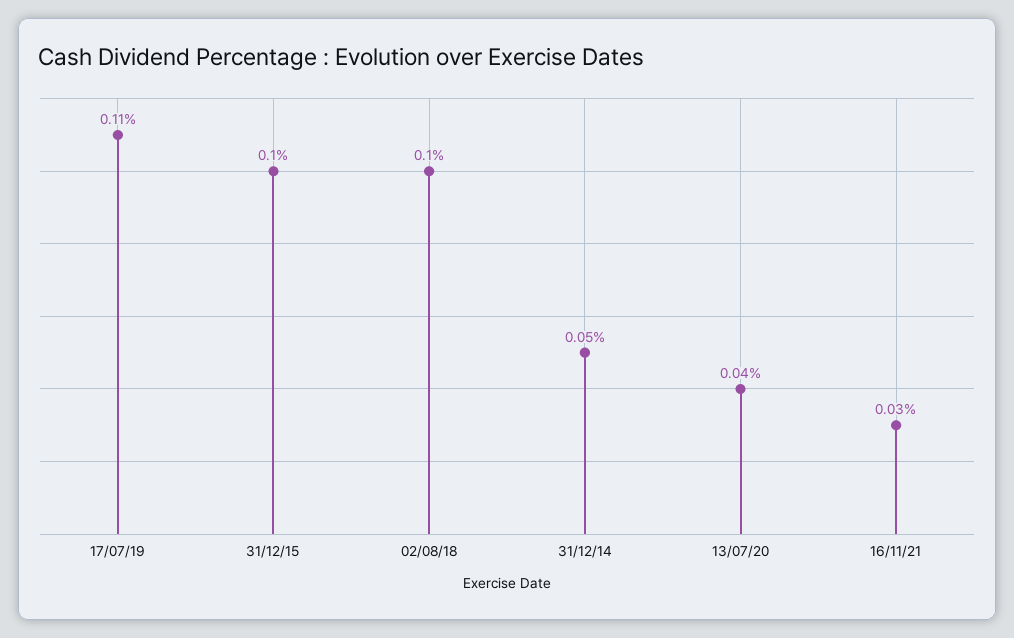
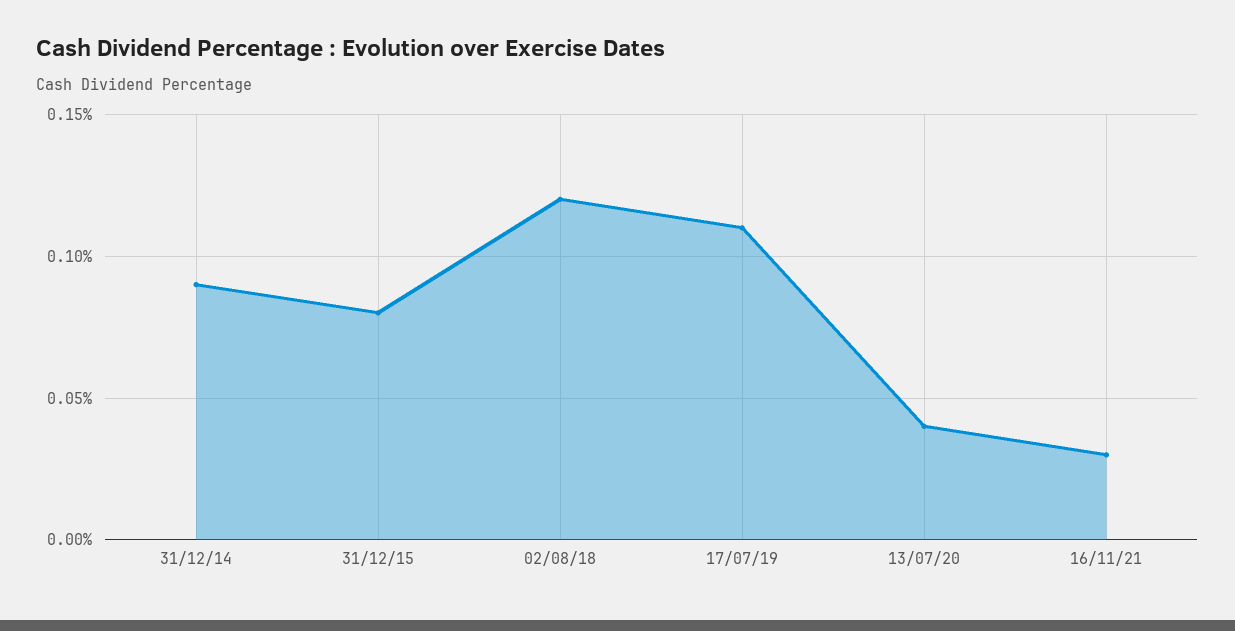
  {
    "17/07/19": 0.11,
-   "31/12/15": 0.1,
+   "31/12/15": 0.08,
-   "02/08/18": 0.1,
+   "02/08/18": 0.12,
-   "31/12/14": 0.05,
+   "31/12/14": 0.09,
    "13/07/20": 0.04,
    "16/11/21": 0.03
  }

